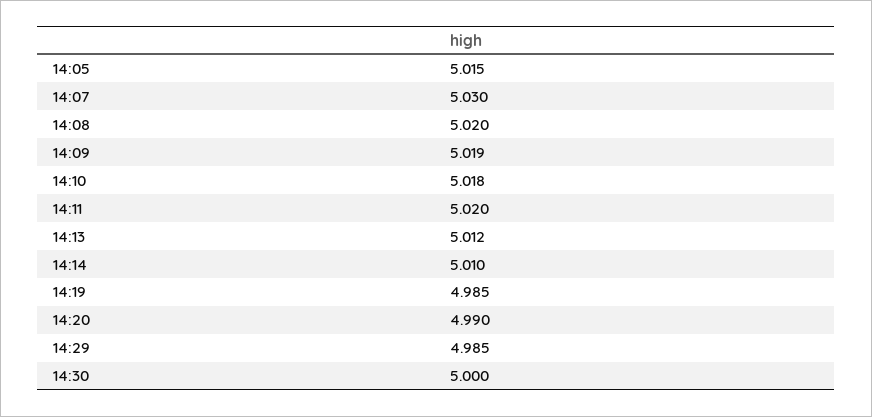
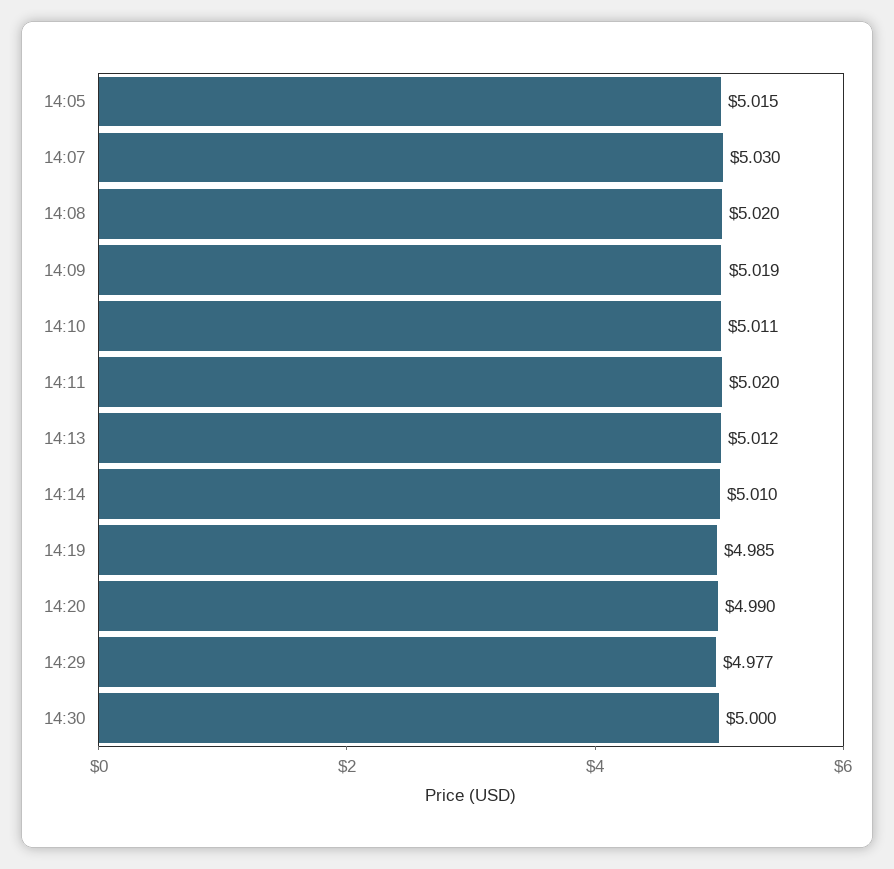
  {
    "14:05": 5.015,
    "14:07": 5.03,
    "14:08": 5.02,
    "14:09": 5.019,
-   "14:10": 5.018,
+   "14:10": 5.011,
    "14:11": 5.02,
    "14:13": 5.012,
    "14:14": 5.01,
    "14:19": 4.985,
    "14:20": 4.99,
-   "14:29": 4.985,
+   "14:29": 4.977,
    "14:30": 5
  }

